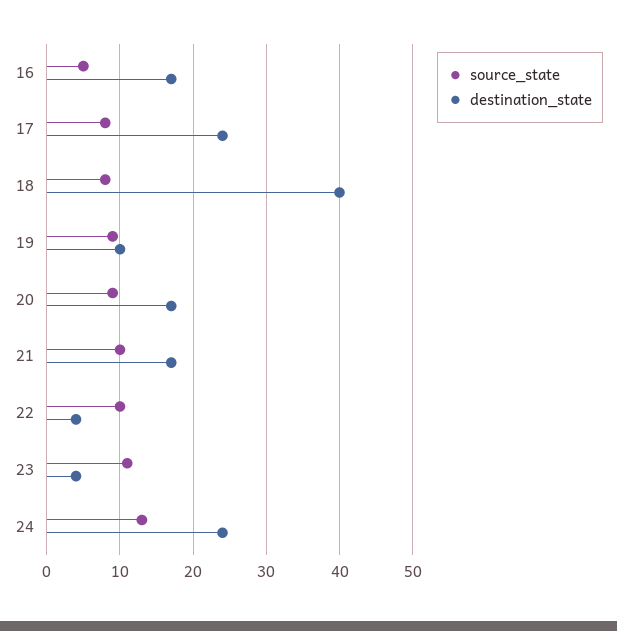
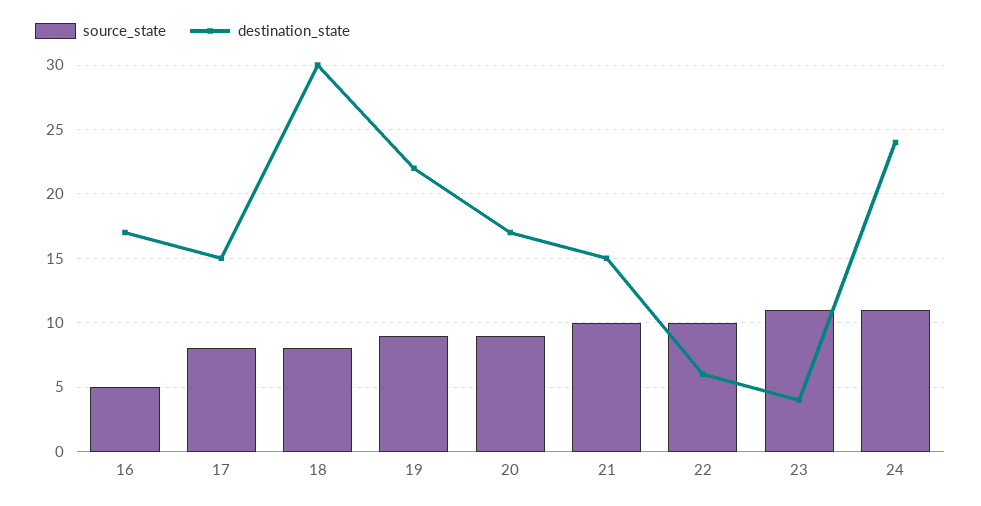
  {
    "source_state": {
      "16": 5,
      "17": 8,
      "18": 8,
      "19": 9,
      "20": 9,
      "21": 10,
      "22": 10,
      "23": 11,
-     "24": 13
+     "24": 11
    },
    "destination_state": {
      "16": 17,
-     "17": 24,
+     "17": 15,
-     "18": 40,
+     "18": 30,
-     "19": 10,
+     "19": 22,
      "20": 17,
-     "21": 17,
+     "21": 15,
-     "22": 4,
+     "22": 6,
      "23": 4,
      "24": 24
    }
  }

